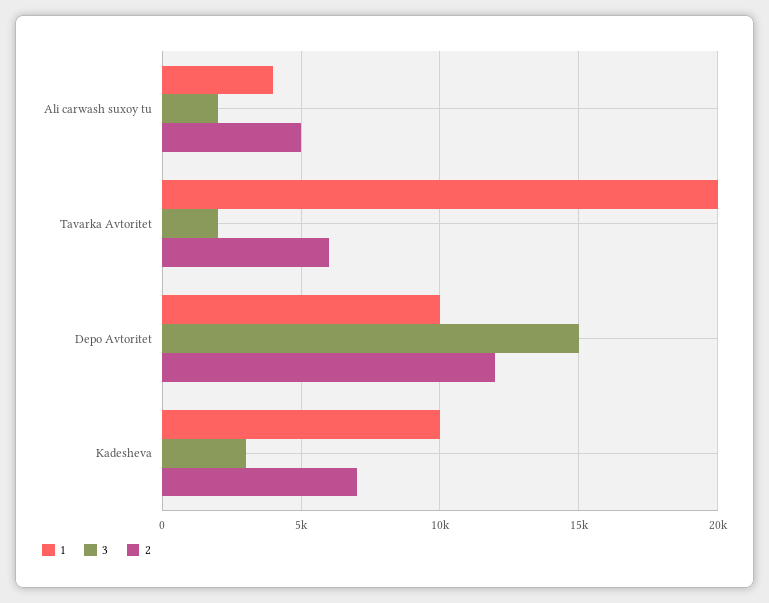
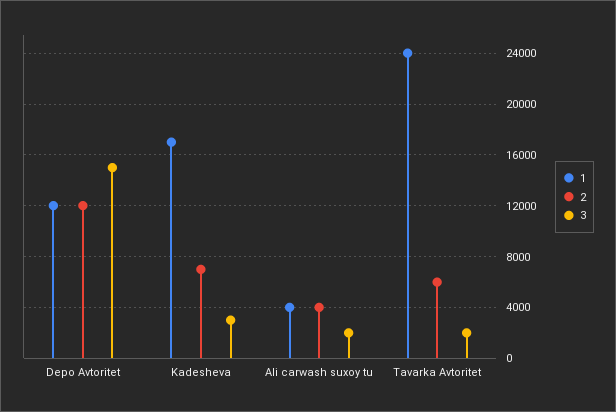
  {
    "1": {
      "Ali carwash suxoy tu": 4000,
-     "Tavarka Avtoritet": 20000,
+     "Tavarka Avtoritet": 24000,
-     "Depo Avtoritet": 10000,
+     "Depo Avtoritet": 12000,
-     "Kadesheva": 10000
+     "Kadesheva": 17000
    },
    "3": {
      "Ali carwash suxoy tu": 2000,
      "Tavarka Avtoritet": 2000,
      "Depo Avtoritet": 15000,
      "Kadesheva": 3000
    },
    "2": {
-     "Ali carwash suxoy tu": 5000,
+     "Ali carwash suxoy tu": 4000,
      "Tavarka Avtoritet": 6000,
      "Depo Avtoritet": 12000,
      "Kadesheva": 7000
    }
  }

